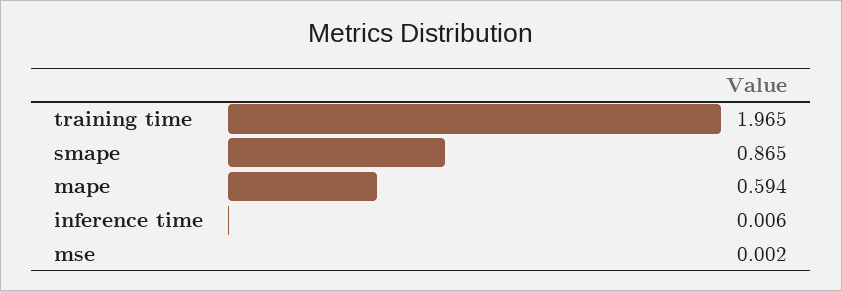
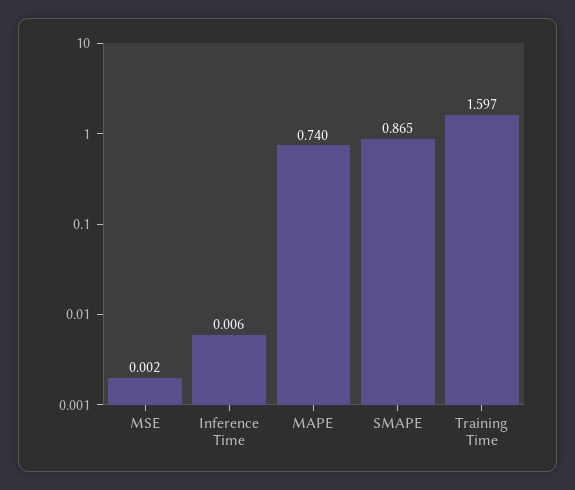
  {
-   "training time": 1.965,
+   "training time": 1.597,
    "smape": 0.865,
-   "mape": 0.594,
+   "mape": 0.74,
    "inference time": 0.006,
    "mse": 0.002
  }

